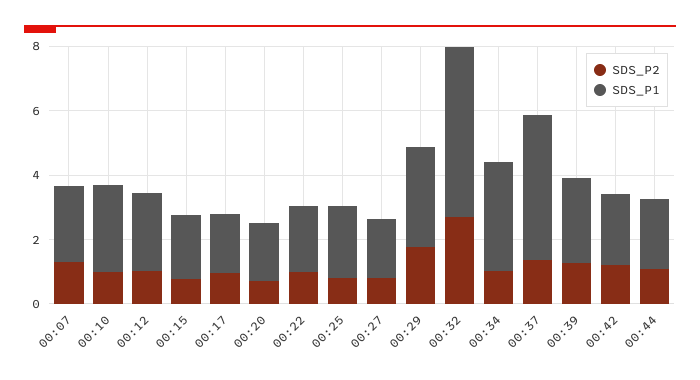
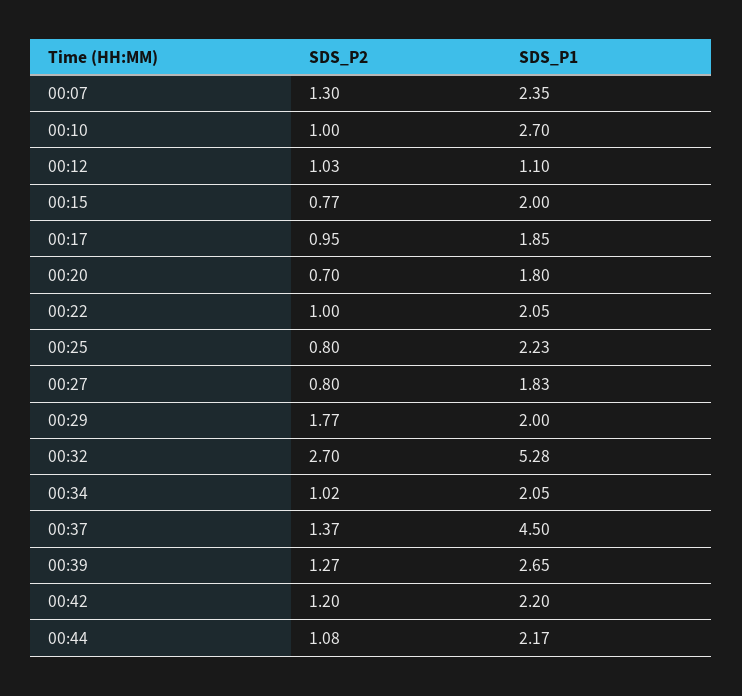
  {
    "SDS_P2": {
      "00:07": 1.3,
      "00:10": 1,
      "00:12": 1.03,
      "00:15": 0.77,
      "00:17": 0.95,
      "00:20": 0.7,
      "00:22": 1,
      "00:25": 0.8,
      "00:27": 0.8,
      "00:29": 1.77,
      "00:32": 2.7,
      "00:34": 1.02,
      "00:37": 1.37,
      "00:39": 1.27,
      "00:42": 1.2,
      "00:44": 1.08
    },
    "SDS_P1": {
      "00:07": 2.35,
      "00:10": 2.7,
-     "00:12": 2.5,
+     "00:12": 1.1,
      "00:15": 2,
      "00:17": 1.85,
      "00:20": 1.8,
      "00:22": 2.05,
      "00:25": 2.23,
      "00:27": 1.83,
-     "00:29": 3,
+     "00:29": 2,
      "00:32": 5.28,
-     "00:34": 3.5,
+     "00:34": 2.05,
      "00:37": 4.5,
      "00:39": 2.65,
      "00:42": 2.2,
      "00:44": 2.17
    }
  }

